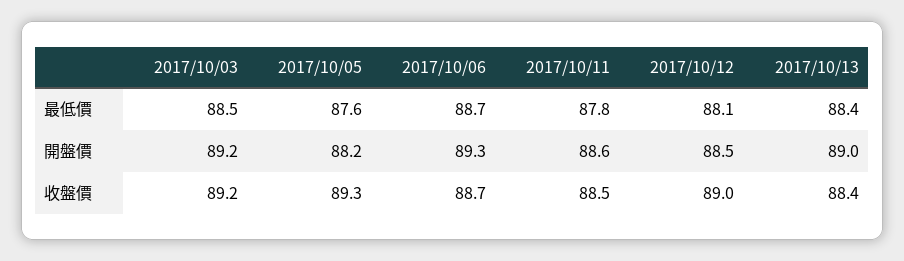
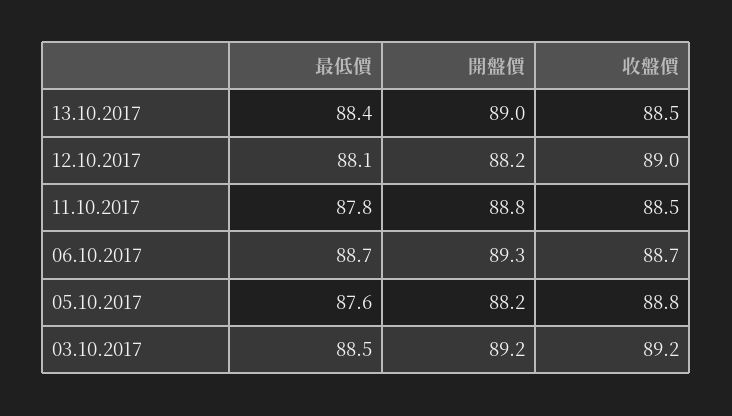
  {
    "2017/10/03": {
      "最低價": 88.5,
      "開盤價": 89.2,
      "收盤價": 89.2
    },
    "2017/10/05": {
      "最低價": 87.6,
      "開盤價": 88.2,
-     "收盤價": 89.3
+     "收盤價": 88.8
    },
    "2017/10/06": {
      "最低價": 88.7,
      "開盤價": 89.3,
      "收盤價": 88.7
    },
    "2017/10/11": {
      "最低價": 87.8,
-     "開盤價": 88.6,
+     "開盤價": 88.8,
      "收盤價": 88.5
    },
    "2017/10/12": {
      "最低價": 88.1,
-     "開盤價": 88.5,
+     "開盤價": 88.2,
      "收盤價": 89
    },
    "2017/10/13": {
      "最低價": 88.4,
      "開盤價": 89,
-     "收盤價": 88.4
+     "收盤價": 88.5
    }
  }

